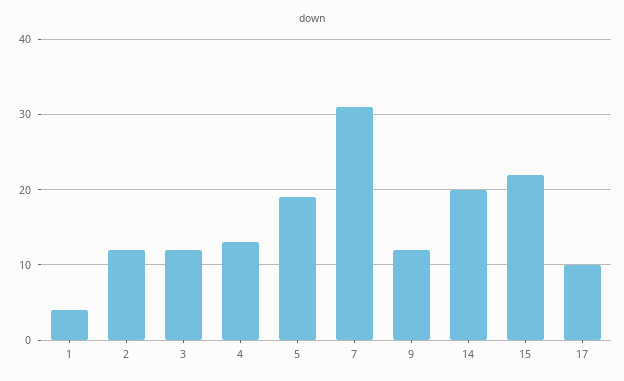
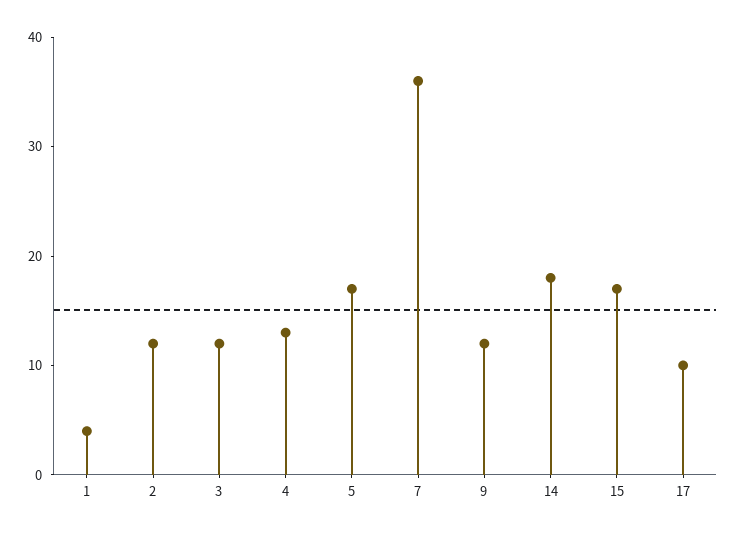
  {
    "1": 4,
    "2": 12,
    "3": 12,
    "4": 13,
-   "5": 19,
+   "5": 17,
-   "7": 31,
+   "7": 36,
    "9": 12,
-   "14": 20,
+   "14": 18,
-   "15": 22,
+   "15": 17,
    "17": 10
  }

